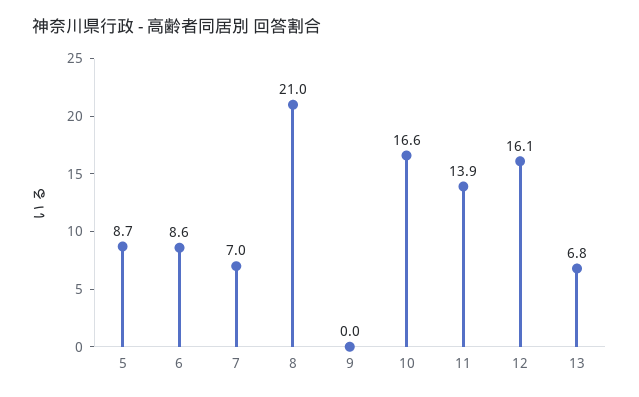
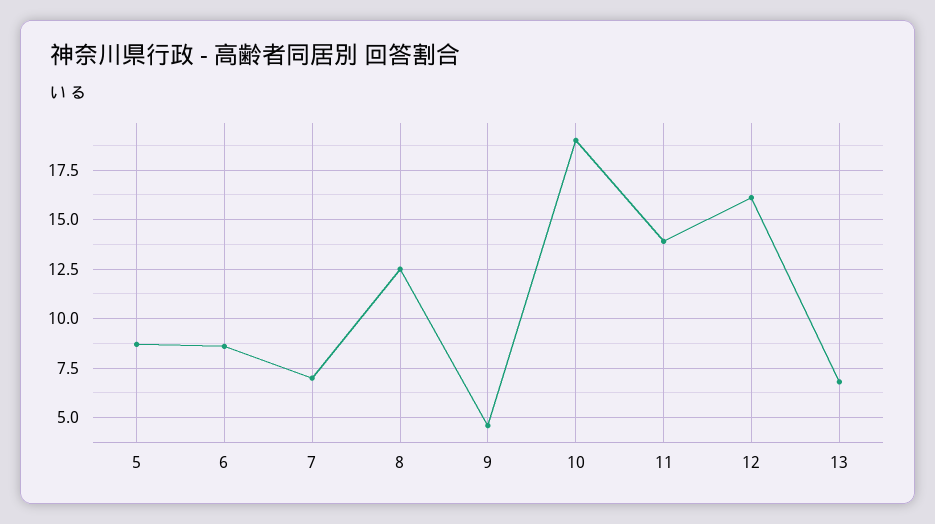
  {
    "5": 8.7,
    "6": 8.6,
    "7": 7,
-   "8": 21,
+   "8": 12.5,
-   "9": 0,
+   "9": 4.5,
-   "10": 16.6,
+   "10": 19,
    "11": 13.9,
    "12": 16.1,
    "13": 6.8
  }

